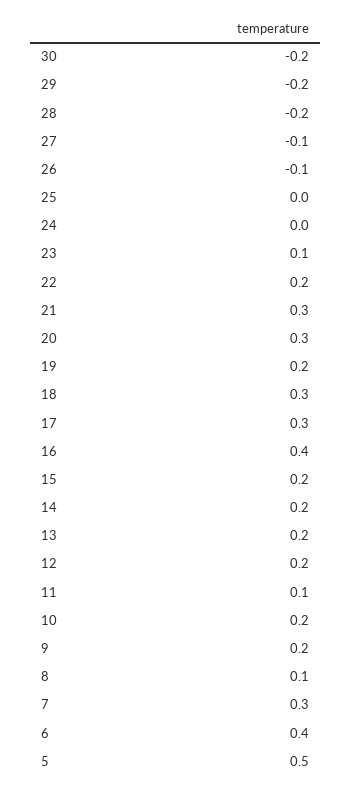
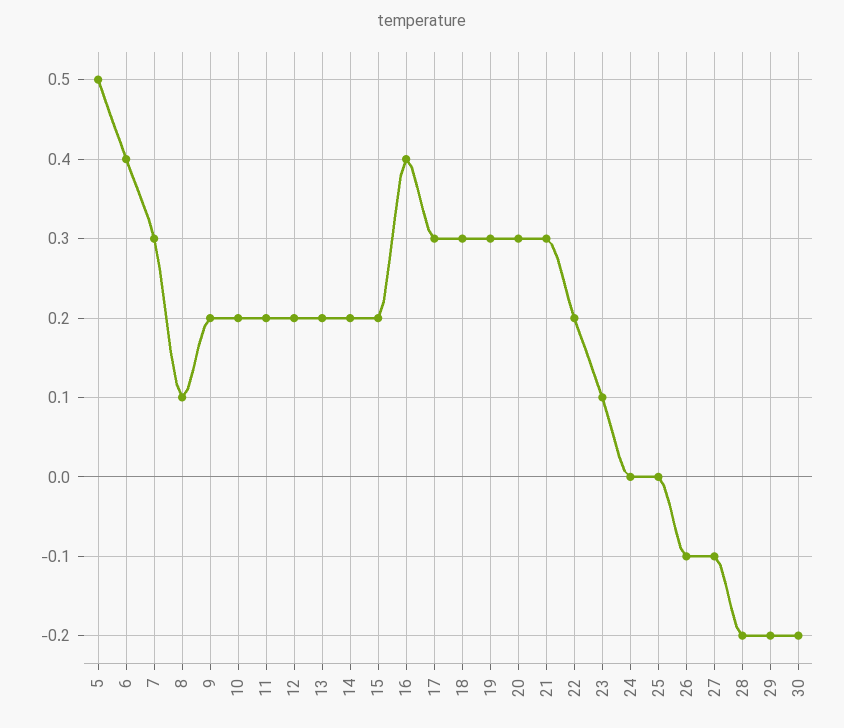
  {
    "30": -0.2,
    "29": -0.2,
    "28": -0.2,
    "27": -0.1,
    "26": -0.1,
    "25": 0,
    "24": 0,
    "23": 0.1,
    "22": 0.2,
    "21": 0.3,
    "20": 0.3,
-   "19": 0.2,
+   "19": 0.3,
    "18": 0.3,
    "17": 0.3,
    "16": 0.4,
    "15": 0.2,
    "14": 0.2,
    "13": 0.2,
    "12": 0.2,
-   "11": 0.1,
+   "11": 0.2,
    "10": 0.2,
    "9": 0.2,
    "8": 0.1,
    "7": 0.3,
    "6": 0.4,
    "5": 0.5
  }

